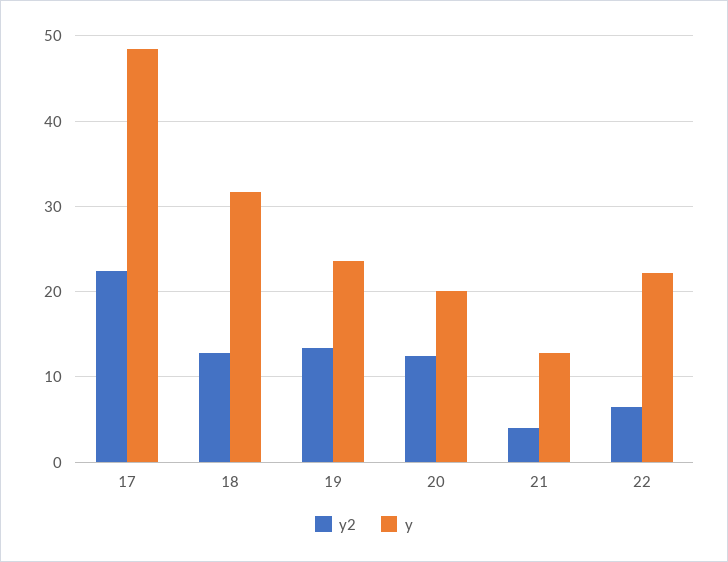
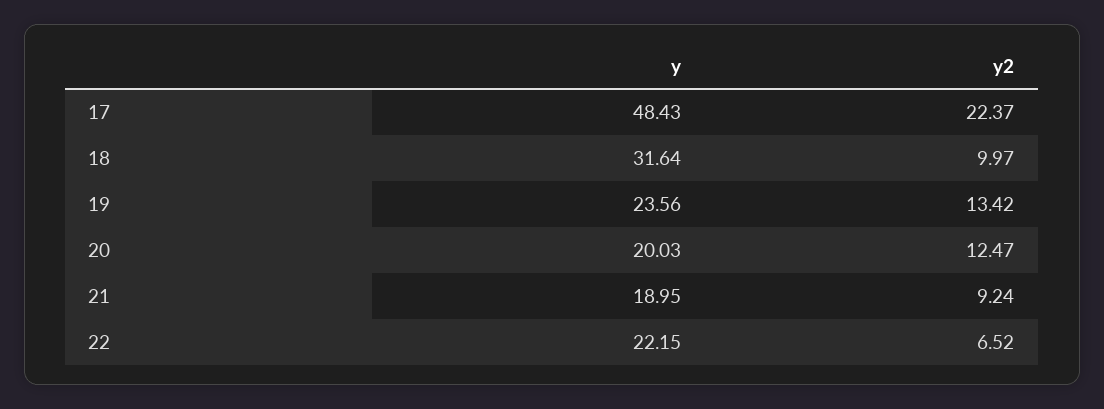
  {
    "y2": {
      "17": 22.37,
-     "18": 13,
+     "18": 9.97,
      "19": 13.42,
      "20": 12.47,
-     "21": 4,
+     "21": 9.24,
      "22": 6.52
    },
    "y": {
      "17": 48.43,
      "18": 31.64,
      "19": 23.56,
      "20": 20.03,
-     "21": 13,
+     "21": 18.95,
      "22": 22.15
    }
  }

